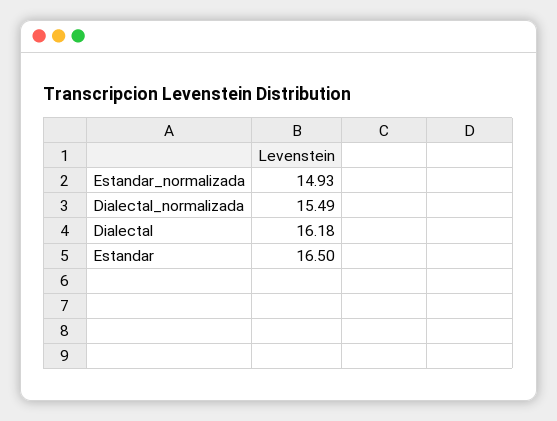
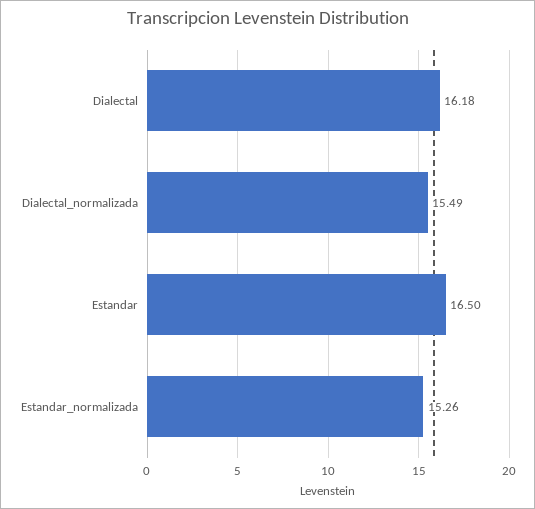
  {
-   "Estandar_normalizada": 14.93,
+   "Estandar_normalizada": 15.26,
    "Dialectal_normalizada": 15.49,
    "Dialectal": 16.18,
    "Estandar": 16.5
  }

